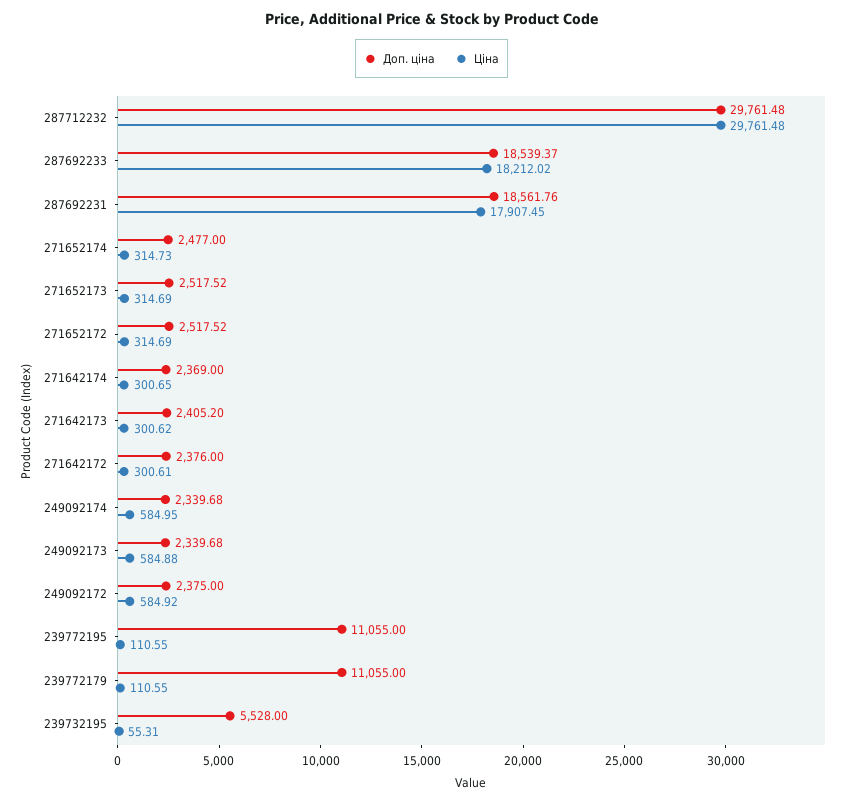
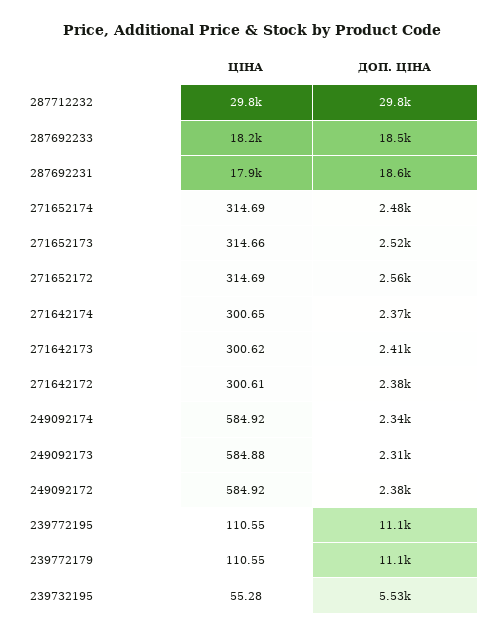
  {
    "Доп. ціна": {
      "287712232": 29761.48,
      "287692233": 18539.37,
      "287692231": 18561.76,
      "271652174": 2477,
      "271652173": 2517.52,
-     "271652172": 2517.52,
+     "271652172": 2560,
      "271642174": 2369,
      "271642173": 2405.2,
      "271642172": 2376,
      "249092174": 2339.68,
-     "249092173": 2339.68,
+     "249092173": 2310,
      "249092172": 2375,
      "239772195": 11055,
      "239772179": 11055,
      "239732195": 5528
    },
    "Ціна": {
      "287712232": 29761.48,
      "287692233": 18212.02,
      "287692231": 17907.45,
-     "271652174": 314.73,
+     "271652174": 314.69,
-     "271652173": 314.69,
+     "271652173": 314.66,
      "271652172": 314.69,
      "271642174": 300.65,
      "271642173": 300.62,
      "271642172": 300.61,
-     "249092174": 584.95,
+     "249092174": 584.92,
      "249092173": 584.88,
      "249092172": 584.92,
      "239772195": 110.55,
      "239772179": 110.55,
-     "239732195": 55.31
+     "239732195": 55.28
    }
  }

